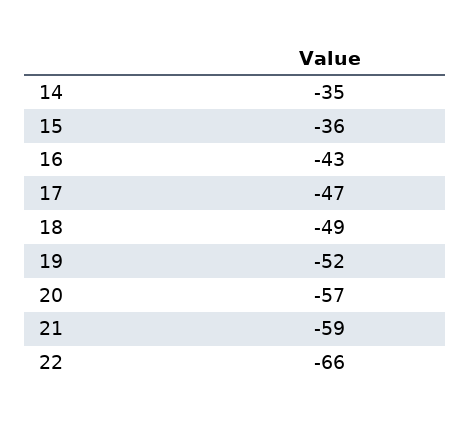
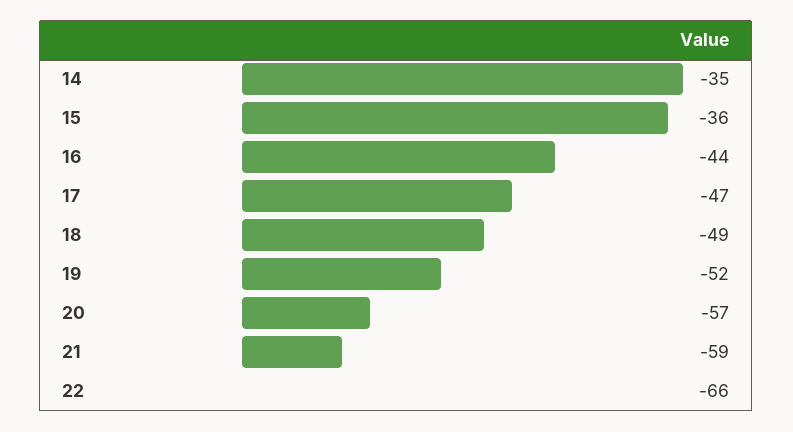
  {
    "14": -35,
    "15": -36,
-   "16": -43,
+   "16": -44,
    "17": -47,
    "18": -49,
    "19": -52,
    "20": -57,
    "21": -59,
    "22": -66
  }

